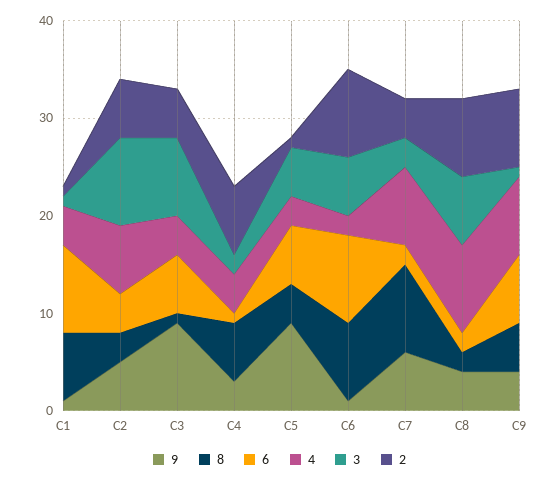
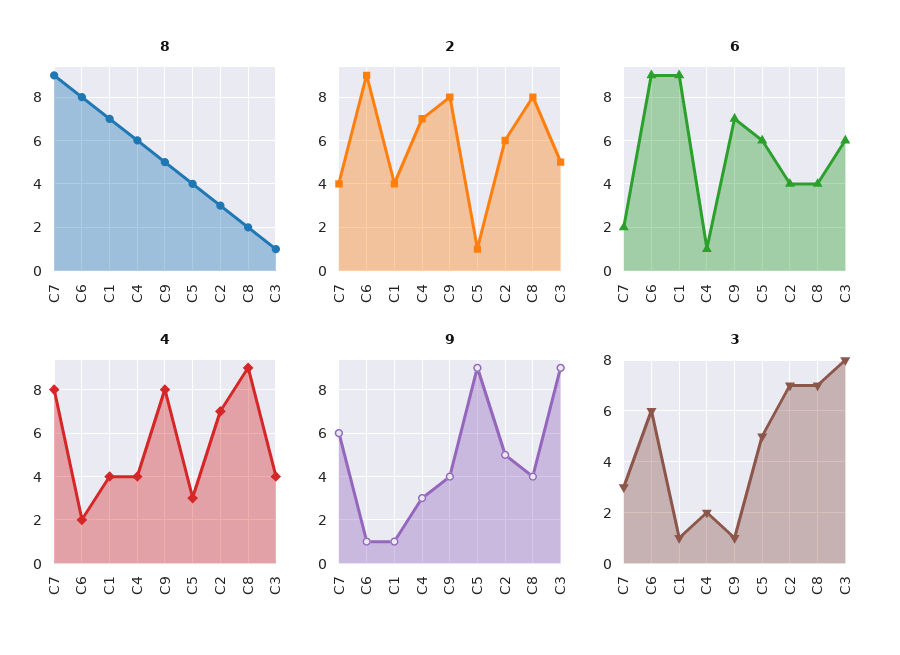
  {
    "9": {
      "C1": 1,
      "C2": 5,
      "C3": 9,
      "C4": 3,
      "C5": 9,
      "C6": 1,
      "C7": 6,
      "C8": 4,
      "C9": 4
    },
    "8": {
      "C1": 7,
      "C2": 3,
      "C3": 1,
      "C4": 6,
      "C5": 4,
      "C6": 8,
      "C7": 9,
      "C8": 2,
      "C9": 5
    },
    "6": {
      "C1": 9,
      "C2": 4,
      "C3": 6,
      "C4": 1,
      "C5": 6,
      "C6": 9,
      "C7": 2,
-     "C8": 2,
+     "C8": 4,
      "C9": 7
    },
    "4": {
      "C1": 4,
      "C2": 7,
      "C3": 4,
      "C4": 4,
      "C5": 3,
      "C6": 2,
      "C7": 8,
      "C8": 9,
      "C9": 8
    },
    "3": {
      "C1": 1,
-     "C2": 9,
+     "C2": 7,
      "C3": 8,
      "C4": 2,
      "C5": 5,
      "C6": 6,
      "C7": 3,
      "C8": 7,
      "C9": 1
    },
    "2": {
-     "C1": 1,
+     "C1": 4,
      "C2": 6,
      "C3": 5,
      "C4": 7,
      "C5": 1,
      "C6": 9,
      "C7": 4,
      "C8": 8,
      "C9": 8
    }
  }

